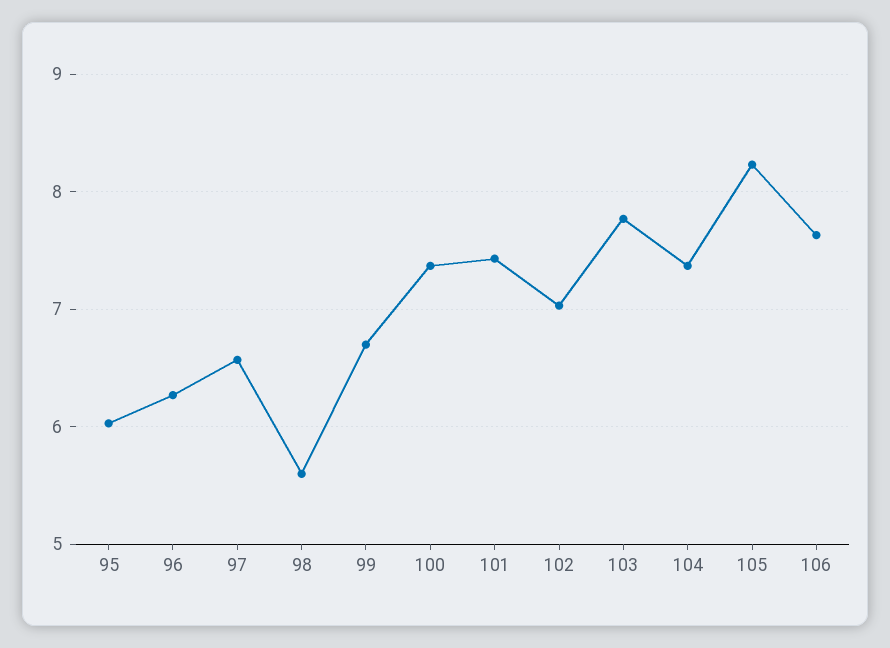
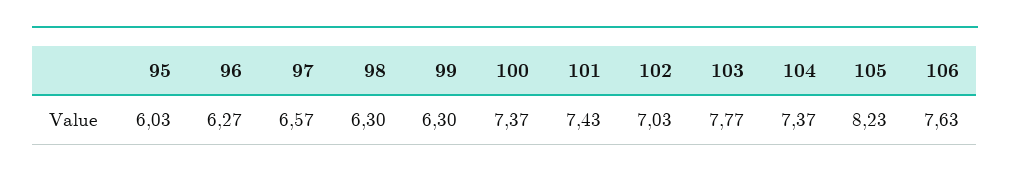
  {
    "95": 6.03,
    "96": 6.27,
    "97": 6.57,
-   "98": 5.6,
+   "98": 6.3,
-   "99": 6.7,
+   "99": 6.3,
    "100": 7.37,
    "101": 7.43,
    "102": 7.03,
    "103": 7.77,
    "104": 7.37,
    "105": 8.23,
    "106": 7.63
  }

